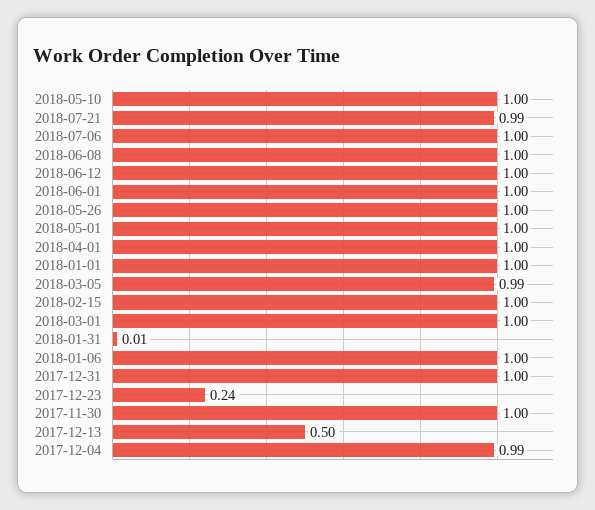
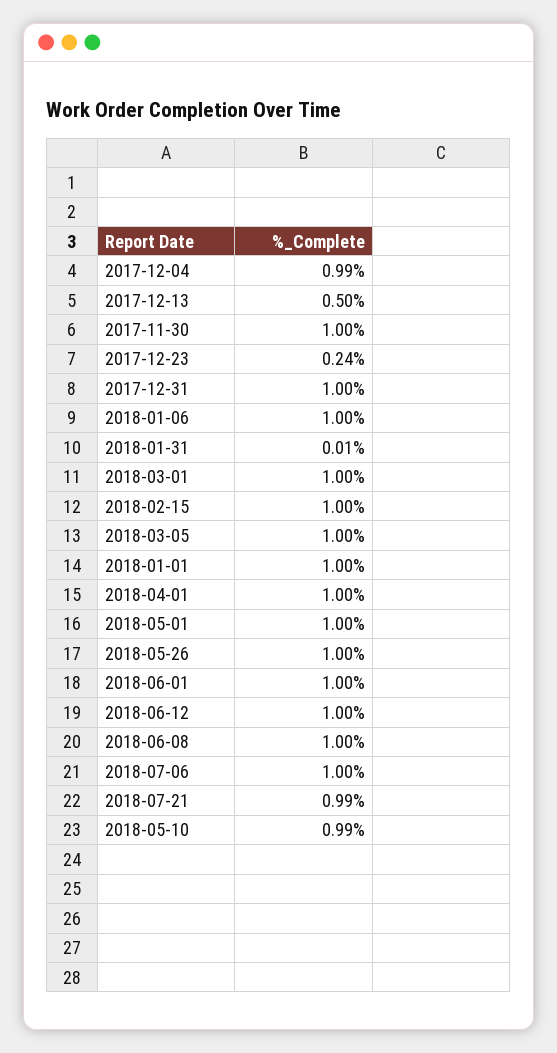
  {
-   "2018-05-10": 1,
+   "2018-05-10": 0.99,
    "2018-07-21": 0.99,
    "2018-07-06": 1,
    "2018-06-08": 1,
    "2018-06-12": 1,
    "2018-06-01": 1,
    "2018-05-26": 1,
    "2018-05-01": 1,
    "2018-04-01": 1,
    "2018-01-01": 1,
-   "2018-03-05": 0.99,
+   "2018-03-05": 1,
    "2018-02-15": 1,
    "2018-03-01": 1,
    "2018-01-31": 0.01,
    "2018-01-06": 1,
    "2017-12-31": 1,
    "2017-12-23": 0.24,
    "2017-11-30": 1,
    "2017-12-13": 0.5,
    "2017-12-04": 0.99
  }

